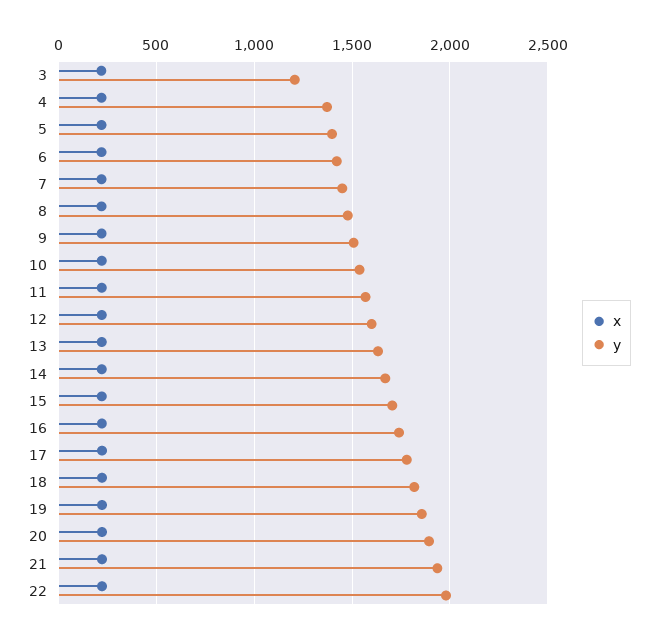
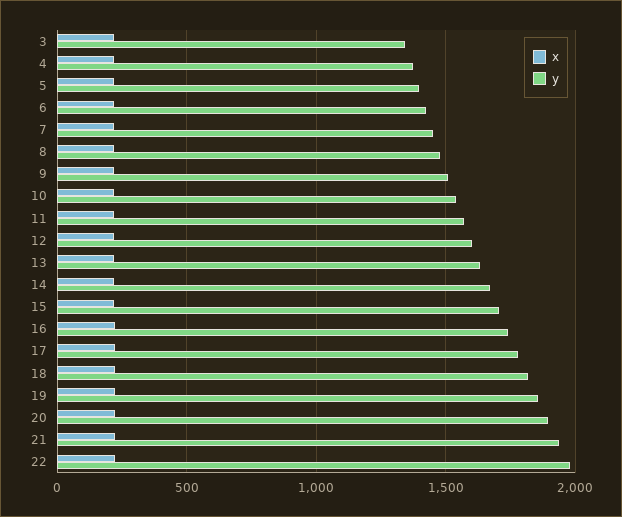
  {
    "x": {
      "3": 200,
      "4": 200,
      "5": 200,
      "6": 200,
      "7": 200,
      "8": 200,
      "9": 200,
      "10": 200,
      "11": 200,
      "12": 200,
      "13": 200,
      "14": 200,
      "15": 200,
      "16": 200,
      "17": 200,
      "18": 200,
      "19": 200,
      "20": 200,
      "21": 200,
      "22": 200
    },
    "y": {
-     "3": 1200,
+     "3": 1350,
      "4": 1350,
      "5": 1400,
      "6": 1400,
      "7": 1450,
      "8": 1500,
      "9": 1500,
      "10": 1550,
      "11": 1550,
      "12": 1600,
      "13": 1650,
      "14": 1650,
      "15": 1700,
      "16": 1750,
      "17": 1800,
      "18": 1800,
      "19": 1850,
      "20": 1900,
      "21": 1950,
      "22": 2000
    }
  }

